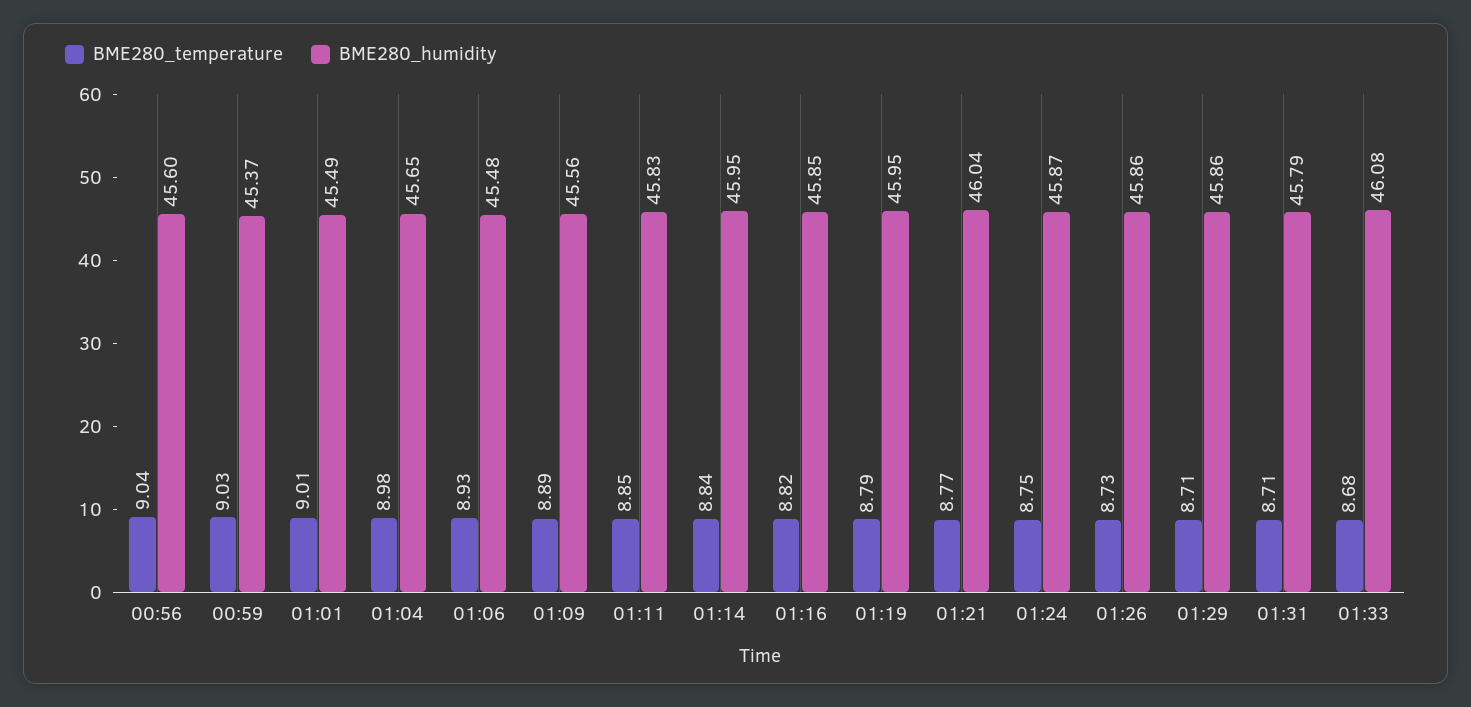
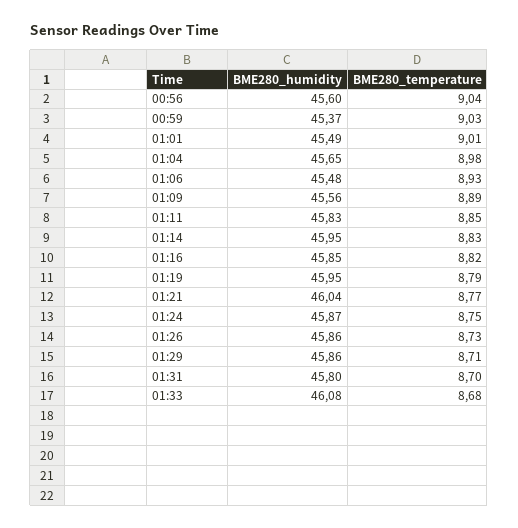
  {
    "BME280_temperature": {
      "00:56": 9.04,
      "00:59": 9.03,
      "01:01": 9.01,
      "01:04": 8.98,
      "01:06": 8.93,
      "01:09": 8.89,
      "01:11": 8.85,
-     "01:14": 8.84,
+     "01:14": 8.83,
      "01:16": 8.82,
      "01:19": 8.79,
      "01:21": 8.77,
      "01:24": 8.75,
      "01:26": 8.73,
      "01:29": 8.71,
-     "01:31": 8.71,
+     "01:31": 8.7,
      "01:33": 8.68
    },
    "BME280_humidity": {
      "00:56": 45.6,
      "00:59": 45.37,
      "01:01": 45.49,
      "01:04": 45.65,
      "01:06": 45.48,
      "01:09": 45.56,
      "01:11": 45.83,
      "01:14": 45.95,
      "01:16": 45.85,
      "01:19": 45.95,
      "01:21": 46.04,
      "01:24": 45.87,
      "01:26": 45.86,
      "01:29": 45.86,
-     "01:31": 45.79,
+     "01:31": 45.8,
      "01:33": 46.08
    }
  }

